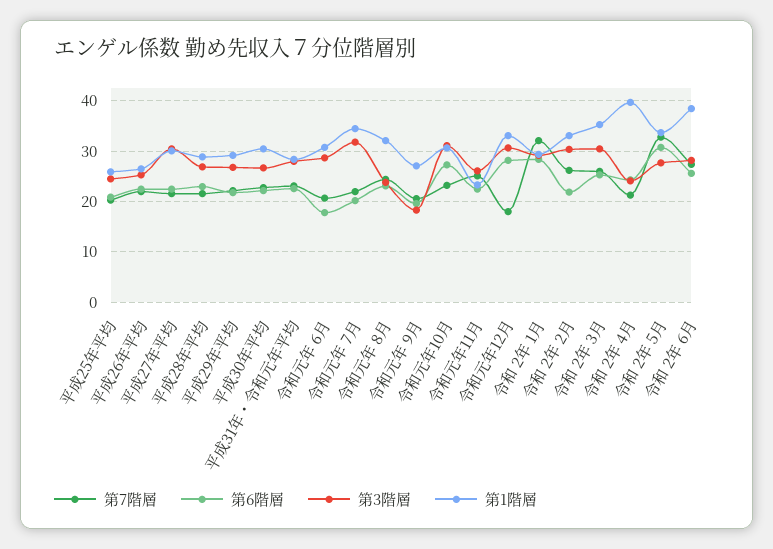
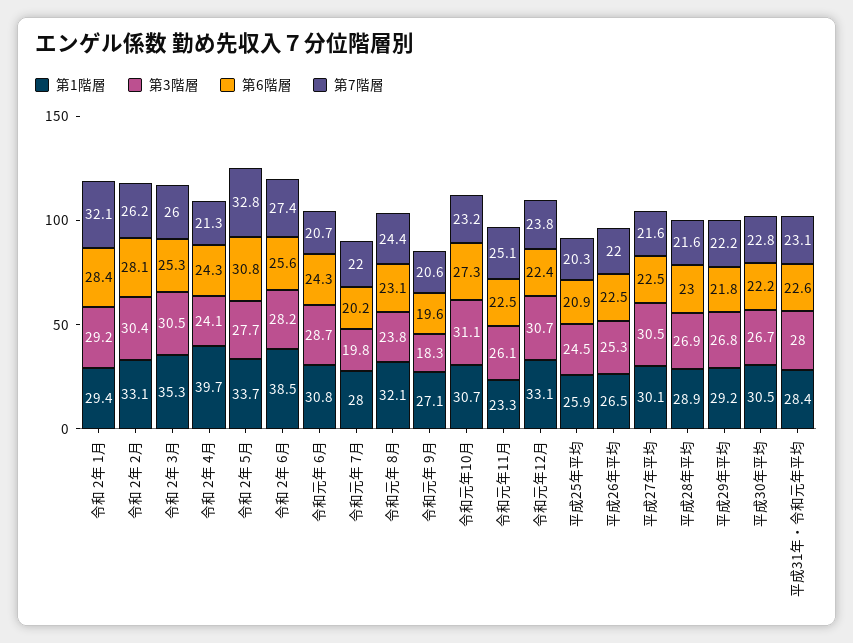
  {
    "第7階層": {
      "平成25年平均": 20.3,
      "平成26年平均": 22,
      "平成27年平均": 21.6,
      "平成28年平均": 21.6,
      "平成29年平均": 22.2,
      "平成30年平均": 22.8,
      "平成31年・令和元年平均": 23.1,
      "令和元年 6月": 20.7,
      "令和元年 7月": 22,
      "令和元年 8月": 24.4,
      "令和元年 9月": 20.6,
      "令和元年10月": 23.2,
      "令和元年11月": 25.1,
-     "令和元年12月": 18,
+     "令和元年12月": 23.8,
      "令和 2年 1月": 32.1,
      "令和 2年 2月": 26.2,
      "令和 2年 3月": 26,
      "令和 2年 4月": 21.3,
      "令和 2年 5月": 32.8,
      "令和 2年 6月": 27.4
    },
    "第6階層": {
      "平成25年平均": 20.9,
      "平成26年平均": 22.5,
      "平成27年平均": 22.5,
      "平成28年平均": 23,
      "平成29年平均": 21.8,
      "平成30年平均": 22.2,
      "平成31年・令和元年平均": 22.6,
-     "令和元年 6月": 18,
+     "令和元年 6月": 24.3,
      "令和元年 7月": 20.2,
      "令和元年 8月": 23.1,
      "令和元年 9月": 19.6,
      "令和元年10月": 27.3,
      "令和元年11月": 22.5,
-     "令和元年12月": 28,
+     "令和元年12月": 22.4,
      "令和 2年 1月": 28.4,
-     "令和 2年 2月": 22,
+     "令和 2年 2月": 28.1,
      "令和 2年 3月": 25.3,
      "令和 2年 4月": 24.3,
      "令和 2年 5月": 30.8,
      "令和 2年 6月": 25.6
    },
    "第3階層": {
      "平成25年平均": 24.5,
      "平成26年平均": 25.3,
      "平成27年平均": 30.5,
      "平成28年平均": 26.9,
      "平成29年平均": 26.8,
      "平成30年平均": 26.7,
      "平成31年・令和元年平均": 28,
      "令和元年 6月": 28.7,
-     "令和元年 7月": 32,
+     "令和元年 7月": 19.8,
      "令和元年 8月": 23.8,
      "令和元年 9月": 18.3,
      "令和元年10月": 31.1,
      "令和元年11月": 26.1,
      "令和元年12月": 30.7,
      "令和 2年 1月": 29.2,
      "令和 2年 2月": 30.4,
      "令和 2年 3月": 30.5,
      "令和 2年 4月": 24.1,
      "令和 2年 5月": 27.7,
      "令和 2年 6月": 28.2
    },
    "第1階層": {
      "平成25年平均": 25.9,
      "平成26年平均": 26.5,
      "平成27年平均": 30.1,
      "平成28年平均": 28.9,
      "平成29年平均": 29.2,
      "平成30年平均": 30.5,
      "平成31年・令和元年平均": 28.4,
      "令和元年 6月": 30.8,
-     "令和元年 7月": 34,
+     "令和元年 7月": 28,
      "令和元年 8月": 32.1,
      "令和元年 9月": 27.1,
      "令和元年10月": 30.7,
      "令和元年11月": 23.3,
      "令和元年12月": 33.1,
      "令和 2年 1月": 29.4,
      "令和 2年 2月": 33.1,
      "令和 2年 3月": 35.3,
      "令和 2年 4月": 39.7,
      "令和 2年 5月": 33.7,
      "令和 2年 6月": 38.5
    }
  }

